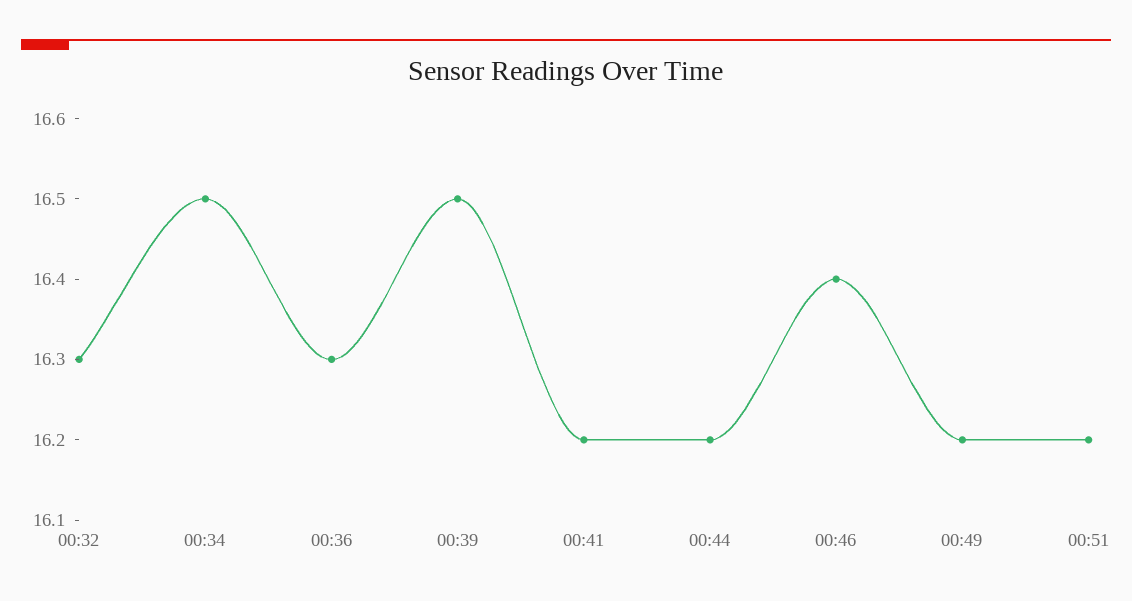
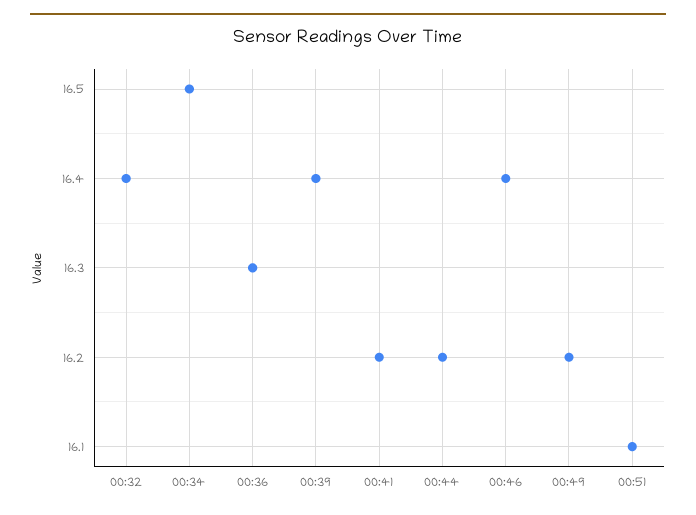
  {
-   "00:32": 16.3,
+   "00:32": 16.4,
    "00:34": 16.5,
    "00:36": 16.3,
-   "00:39": 16.5,
+   "00:39": 16.4,
    "00:41": 16.2,
    "00:44": 16.2,
    "00:46": 16.4,
    "00:49": 16.2,
-   "00:51": 16.2
+   "00:51": 16.1
  }

